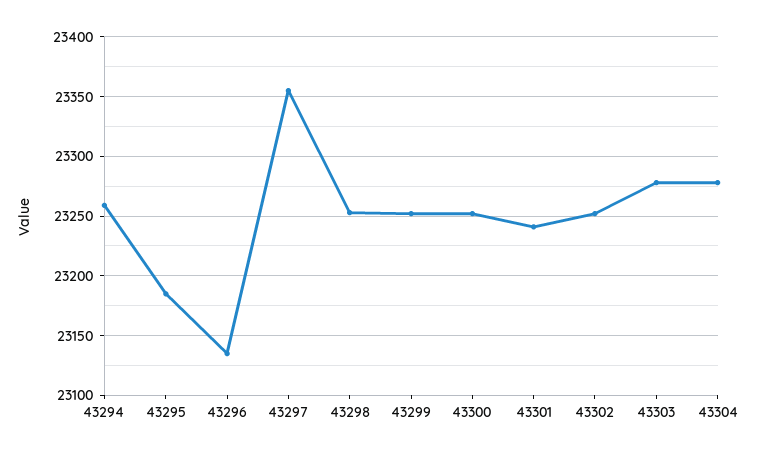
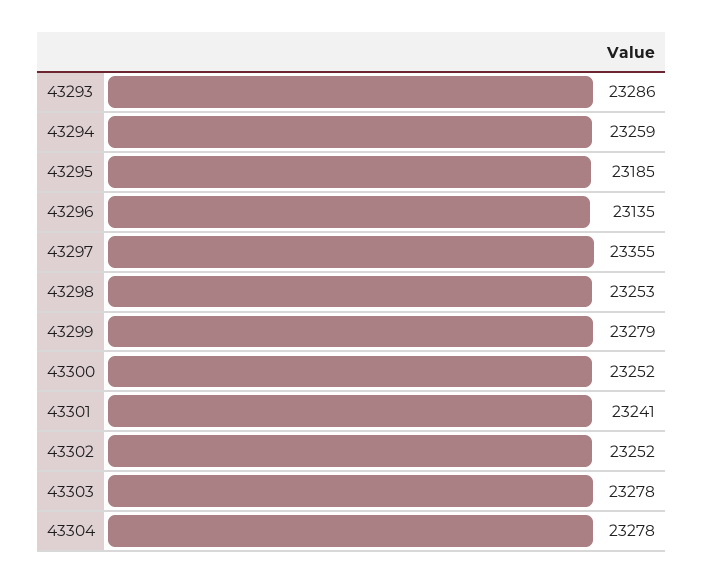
  {
    "43294": 23259,
    "43295": 23185,
    "43296": 23135,
    "43297": 23355,
    "43298": 23253,
-   "43299": 23250,
+   "43299": 23279,
    "43300": 23252,
    "43301": 23241,
    "43302": 23252,
    "43303": 23278,
-   "43304": 23278
+   "43304": 23278,
+   "43293": 23286
  }

